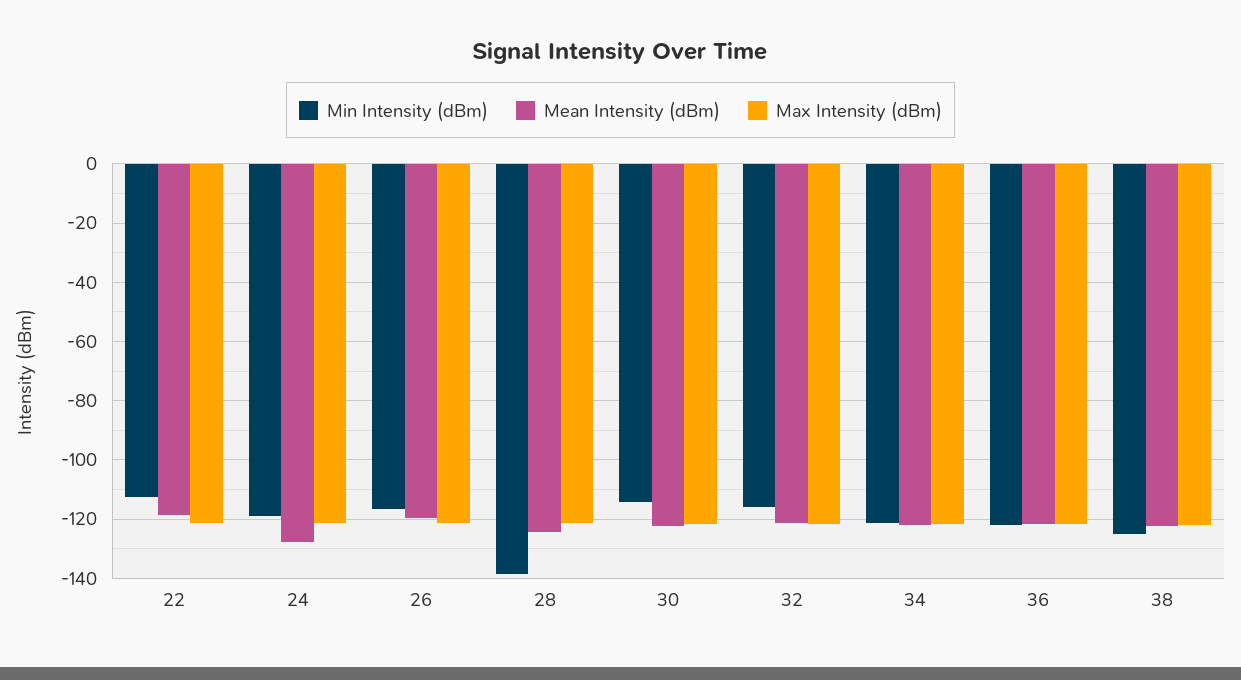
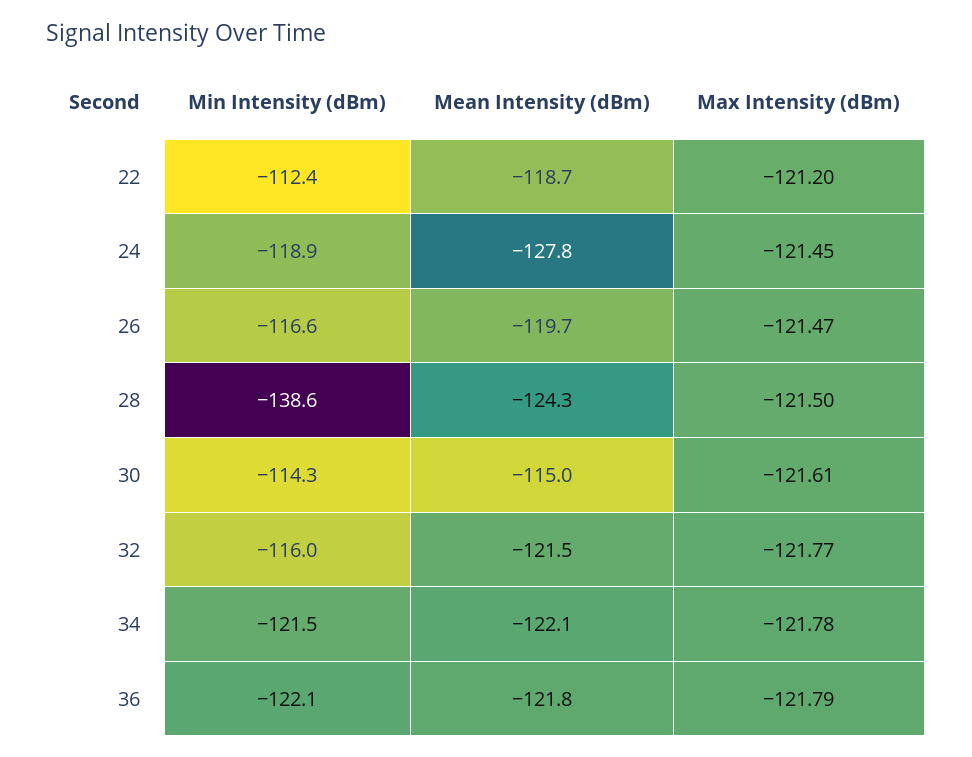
  {
    "Min Intensity (dBm)": {
      "22": -112.4,
      "24": -118.9,
      "26": -116.6,
      "28": -138.6,
      "30": -114.3,
      "32": -116,
      "34": -121.5,
-     "36": -122.1,
+     "36": -122.1
-     "38": -125
    },
    "Mean Intensity (dBm)": {
      "22": -118.7,
      "24": -127.8,
      "26": -119.7,
      "28": -124.3,
-     "30": -122.5,
+     "30": -115,
      "32": -121.5,
      "34": -122.1,
-     "36": -121.8,
+     "36": -121.8
-     "38": -122.5
    },
    "Max Intensity (dBm)": {
      "22": -121.2,
      "24": -121.45,
      "26": -121.47,
      "28": -121.5,
      "30": -121.61,
      "32": -121.77,
      "34": -121.78,
-     "36": -121.79,
+     "36": -121.79
-     "38": -122.5
    }
  }

